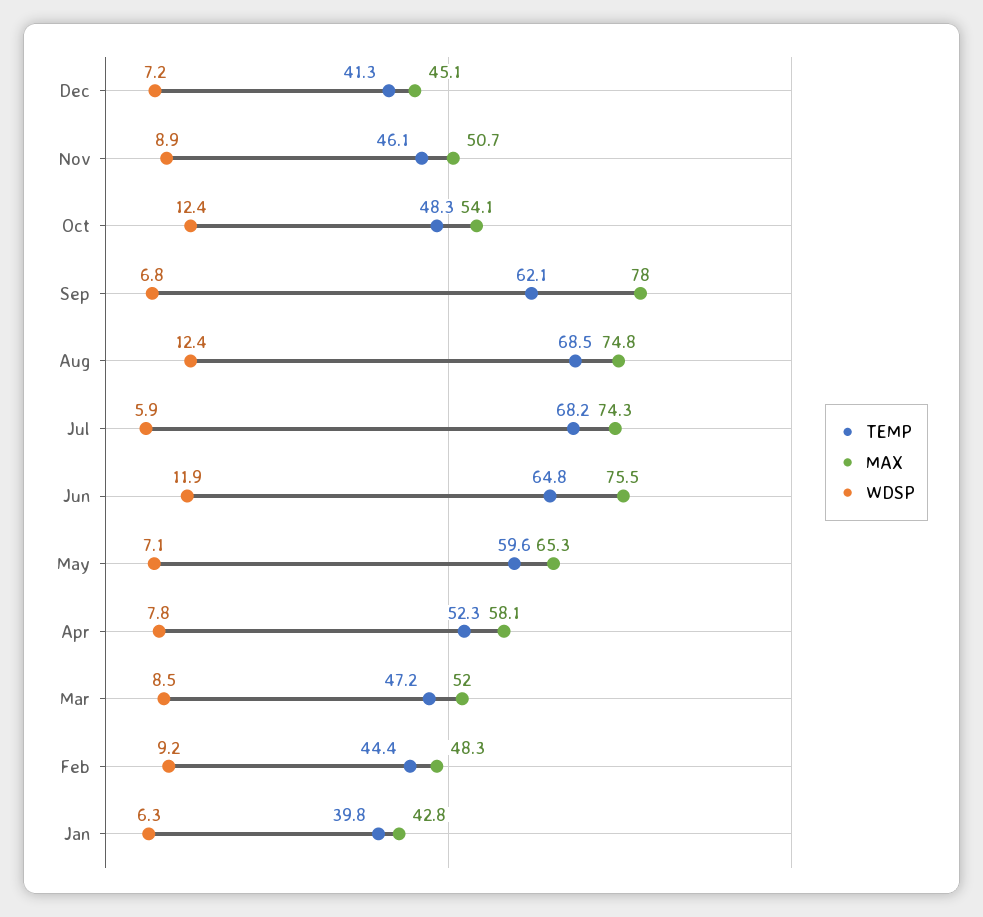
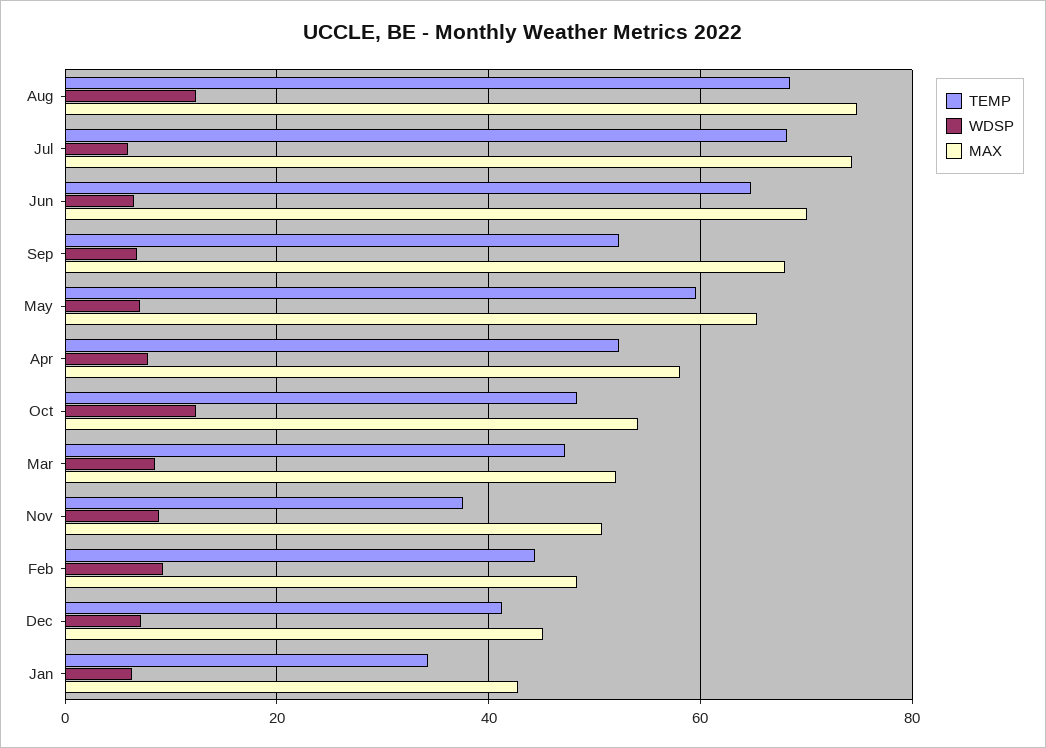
  {
    "TEMP": {
      "Dec": 41.3,
-     "Nov": 46.1,
+     "Nov": 38,
      "Oct": 48.3,
-     "Sep": 62.1,
+     "Sep": 52,
      "Aug": 68.5,
      "Jul": 68.2,
      "Jun": 64.8,
      "May": 59.6,
      "Apr": 52.3,
      "Mar": 47.2,
      "Feb": 44.4,
-     "Jan": 39.8
+     "Jan": 34
    },
    "MAX": {
      "Dec": 45.1,
      "Nov": 50.7,
      "Oct": 54.1,
-     "Sep": 78,
+     "Sep": 68,
      "Aug": 74.8,
      "Jul": 74.3,
-     "Jun": 75.5,
+     "Jun": 70,
      "May": 65.3,
      "Apr": 58.1,
      "Mar": 52,
      "Feb": 48.3,
      "Jan": 42.8
    },
    "WDSP": {
      "Dec": 7.2,
      "Nov": 8.9,
      "Oct": 12.4,
      "Sep": 6.8,
      "Aug": 12.4,
      "Jul": 5.9,
-     "Jun": 11.9,
+     "Jun": 6,
      "May": 7.1,
      "Apr": 7.8,
      "Mar": 8.5,
      "Feb": 9.2,
      "Jan": 6.3
    }
  }

